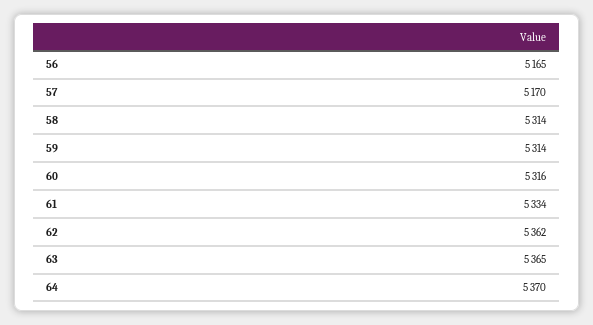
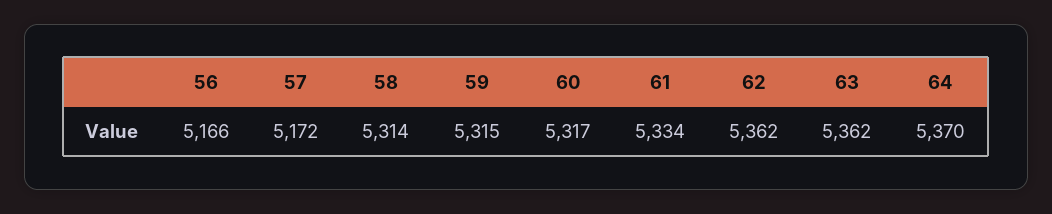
  {
-   "56": 5165,
+   "56": 5166,
-   "57": 5170,
+   "57": 5172,
    "58": 5314,
-   "59": 5314,
+   "59": 5315,
-   "60": 5316,
+   "60": 5317,
    "61": 5334,
    "62": 5362,
-   "63": 5365,
+   "63": 5362,
    "64": 5370
  }

